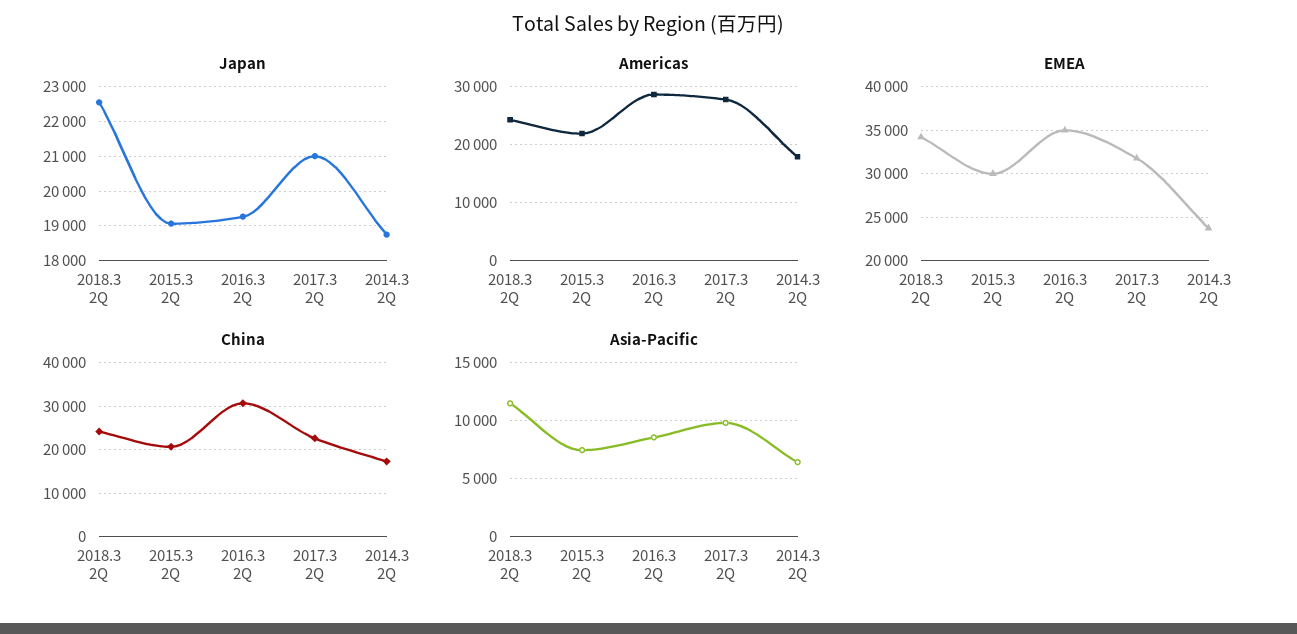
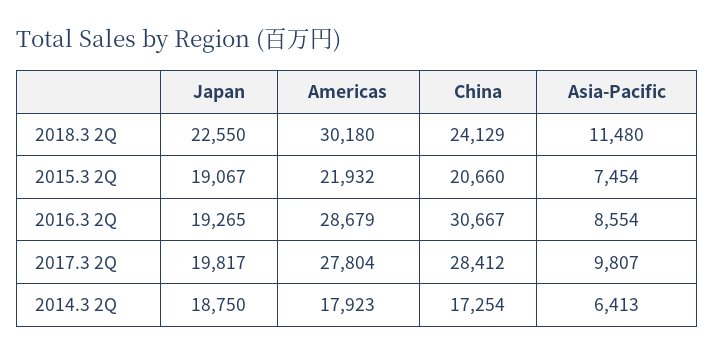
  {
    "Japan": {
      "2018.3 2Q": 22550,
      "2015.3 2Q": 19067,
      "2016.3 2Q": 19265,
-     "2017.3 2Q": 21000,
+     "2017.3 2Q": 19817,
      "2014.3 2Q": 18750
    },
    "Americas": {
-     "2018.3 2Q": 24000,
+     "2018.3 2Q": 30180,
      "2015.3 2Q": 21932,
      "2016.3 2Q": 28679,
      "2017.3 2Q": 27804,
      "2014.3 2Q": 17923
    },
-   "EMEA": {
-     "2018.3 2Q": 34000,
-     "2015.3 2Q": 30000,
-     "2016.3 2Q": 35000,
-     "2017.3 2Q": 32000,
-     "2014.3 2Q": 24000
-   },
    "China": {
      "2018.3 2Q": 24129,
      "2015.3 2Q": 20660,
      "2016.3 2Q": 30667,
-     "2017.3 2Q": 22000,
+     "2017.3 2Q": 28412,
      "2014.3 2Q": 17254
    },
    "Asia-Pacific": {
      "2018.3 2Q": 11480,
      "2015.3 2Q": 7454,
      "2016.3 2Q": 8554,
      "2017.3 2Q": 9807,
      "2014.3 2Q": 6413
    }
  }

